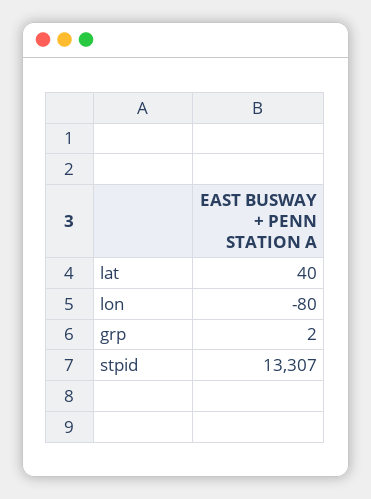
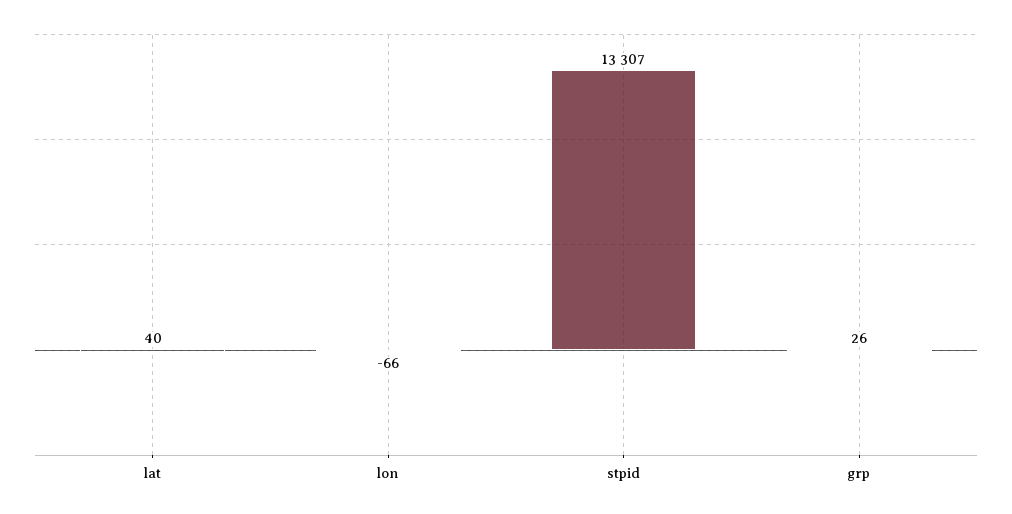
  {
    "lat": 40,
-   "lon": -80,
+   "lon": -66,
-   "grp": 2,
+   "grp": 26,
    "stpid": 13307
  }

